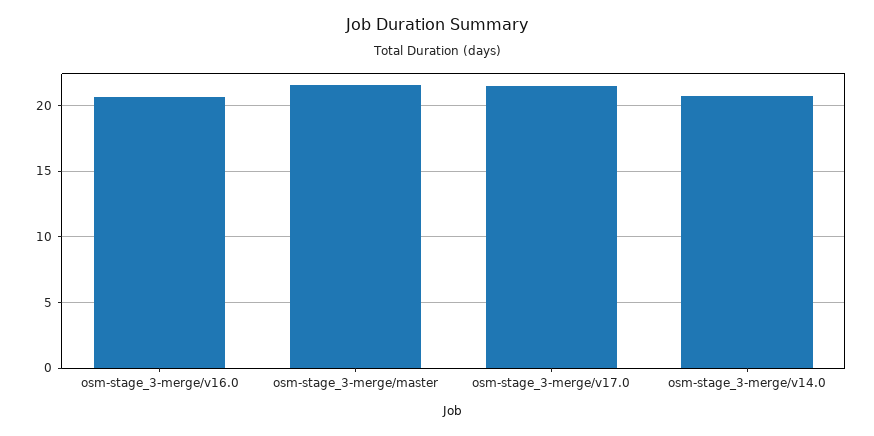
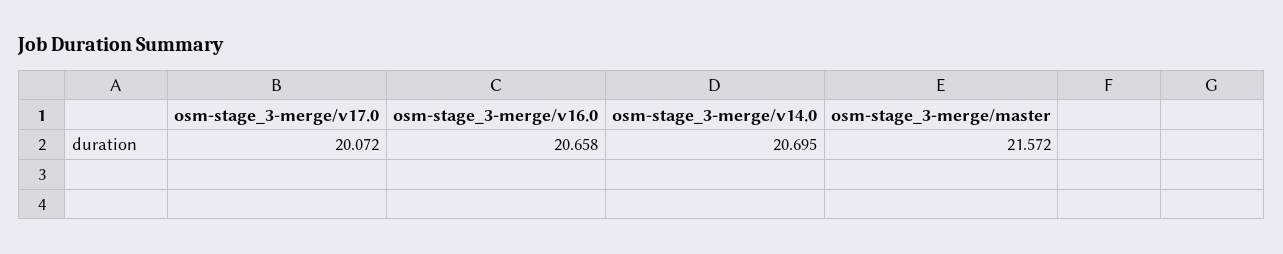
  {
    "osm-stage_3-merge/v16.0": 20.658,
    "osm-stage_3-merge/master": 21.572,
-   "osm-stage_3-merge/v17.0": 21.5,
+   "osm-stage_3-merge/v17.0": 20.072,
    "osm-stage_3-merge/v14.0": 20.695
  }

